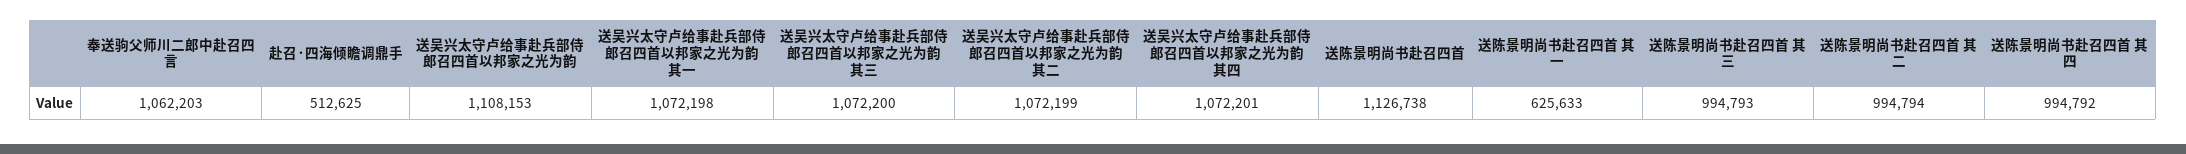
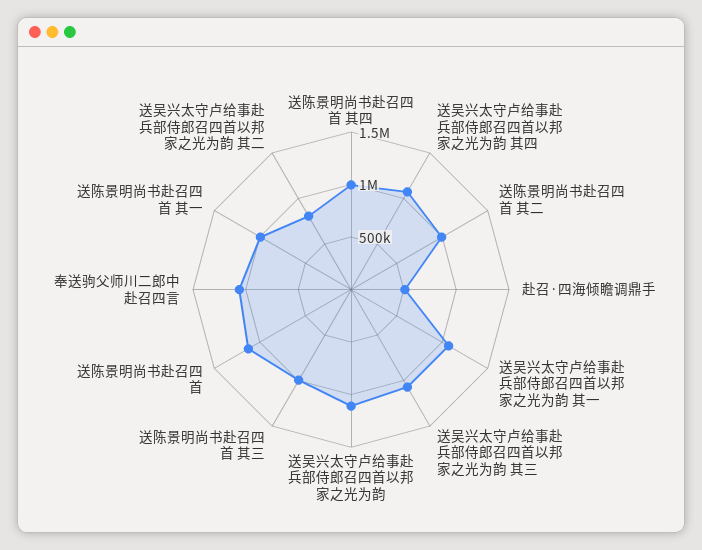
  {
    "奉送驹父师川二郎中赴召四言": 1062203,
    "赴召·四海倾瞻调鼎手": 512625,
    "送吴兴太守卢给事赴兵部侍郎召四首以邦家之光为韵": 1108153,
    "送吴兴太守卢给事赴兵部侍郎召四首以邦家之光为韵 其一": 1072198,
    "送吴兴太守卢给事赴兵部侍郎召四首以邦家之光为韵 其三": 1072200,
-   "送吴兴太守卢给事赴兵部侍郎召四首以邦家之光为韵 其二": 1072199,
+   "送吴兴太守卢给事赴兵部侍郎召四首以邦家之光为韵 其二": 800000,
    "送吴兴太守卢给事赴兵部侍郎召四首以邦家之光为韵 其四": 1072201,
    "送陈景明尚书赴召四首": 1126738,
-   "送陈景明尚书赴召四首 其一": 625633,
+   "送陈景明尚书赴召四首 其一": 1000000,
    "送陈景明尚书赴召四首 其三": 994793,
    "送陈景明尚书赴召四首 其二": 994794,
    "送陈景明尚书赴召四首 其四": 994792
  }

